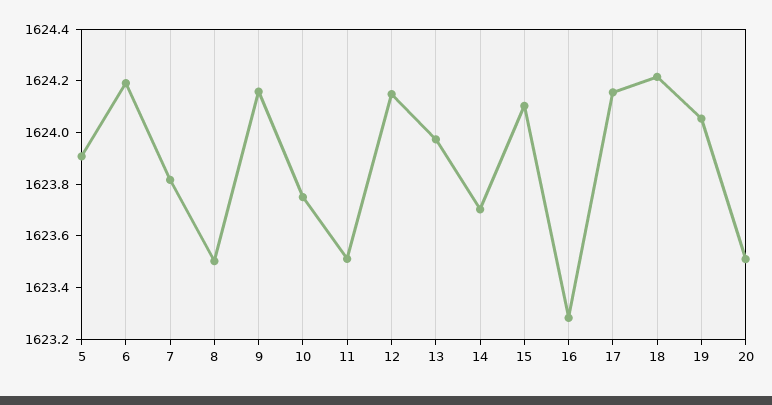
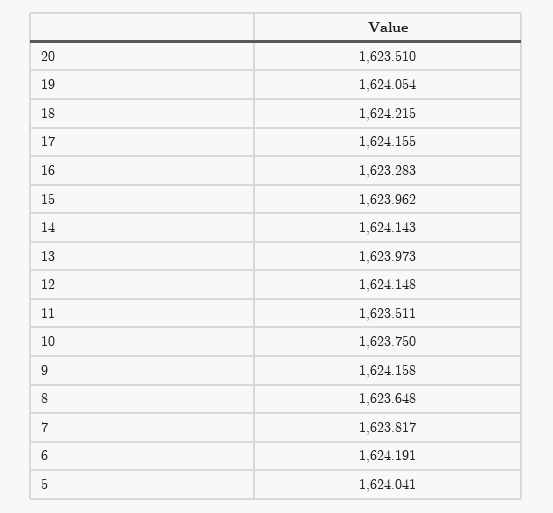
  {
-   "5": 1623.9,
+   "5": 1624.041,
    "6": 1624.191,
    "7": 1623.817,
-   "8": 1623.5,
+   "8": 1623.648,
    "9": 1624.158,
    "10": 1623.75,
    "11": 1623.511,
    "12": 1624.148,
    "13": 1623.973,
-   "14": 1623.7,
+   "14": 1624.143,
-   "15": 1624.1,
+   "15": 1623.962,
    "16": 1623.283,
    "17": 1624.155,
    "18": 1624.215,
    "19": 1624.054,
    "20": 1623.51
  }

